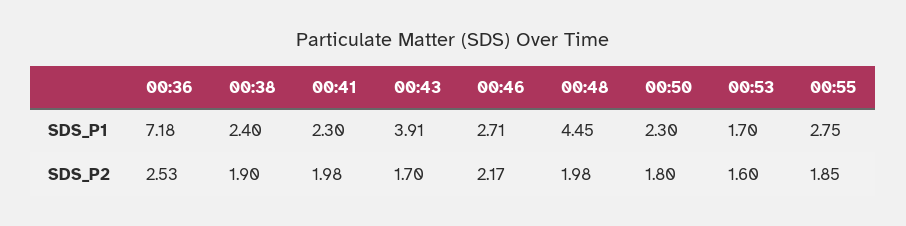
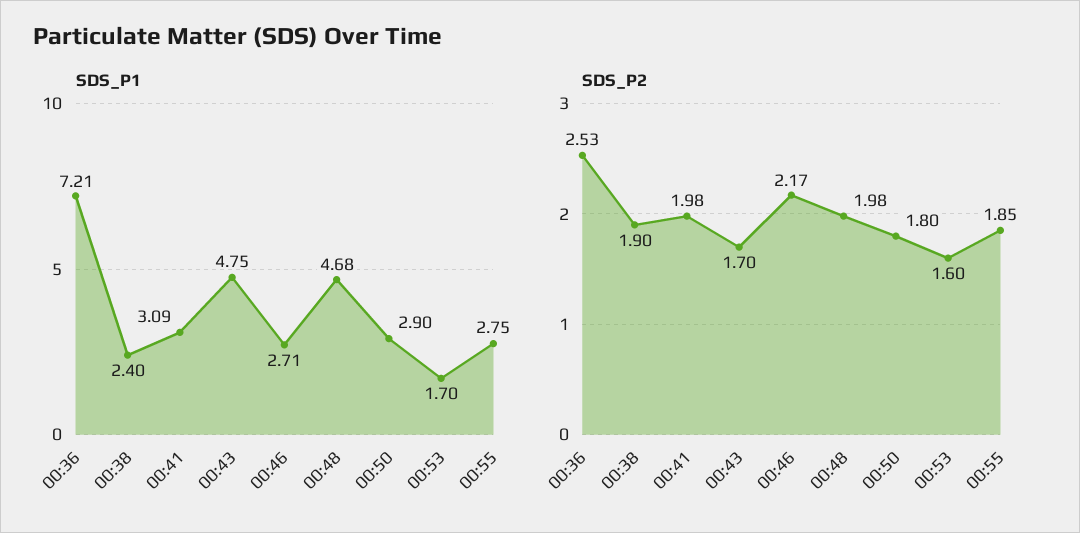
  {
    "SDS_P1": {
-     "00:36": 7.18,
+     "00:36": 7.21,
      "00:38": 2.4,
-     "00:41": 2.3,
+     "00:41": 3.09,
-     "00:43": 3.91,
+     "00:43": 4.75,
      "00:46": 2.71,
-     "00:48": 4.45,
+     "00:48": 4.68,
-     "00:50": 2.3,
+     "00:50": 2.9,
      "00:53": 1.7,
      "00:55": 2.75
    },
    "SDS_P2": {
      "00:36": 2.53,
      "00:38": 1.9,
      "00:41": 1.98,
      "00:43": 1.7,
      "00:46": 2.17,
      "00:48": 1.98,
      "00:50": 1.8,
      "00:53": 1.6,
      "00:55": 1.85
    }
  }

